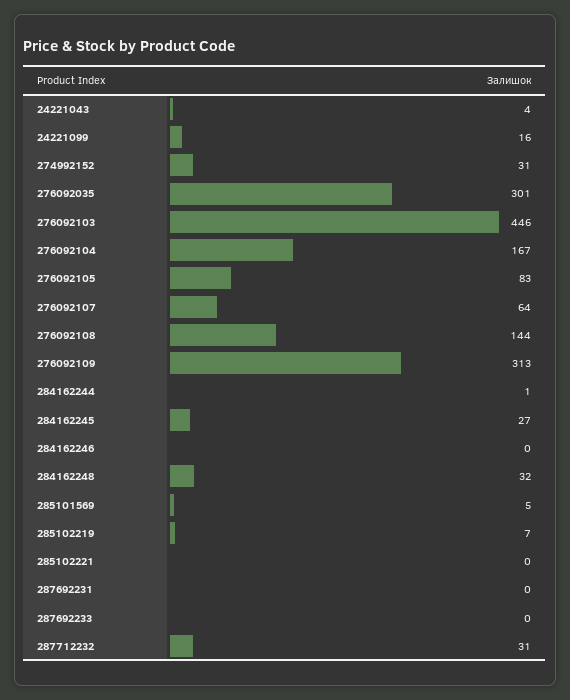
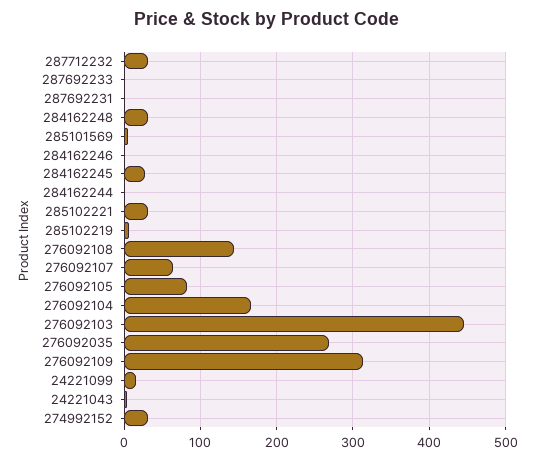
  {
    "24221043": 4,
    "24221099": 16,
    "274992152": 31,
-   "276092035": 301,
+   "276092035": 270,
    "276092103": 446,
    "276092104": 167,
    "276092105": 83,
    "276092107": 64,
    "276092108": 144,
    "276092109": 313,
    "284162244": 1,
    "284162245": 27,
    "284162246": 0,
    "284162248": 32,
    "285101569": 5,
    "285102219": 7,
-   "285102221": 0,
+   "285102221": 30,
    "287692231": 0,
    "287692233": 0,
    "287712232": 31
  }

